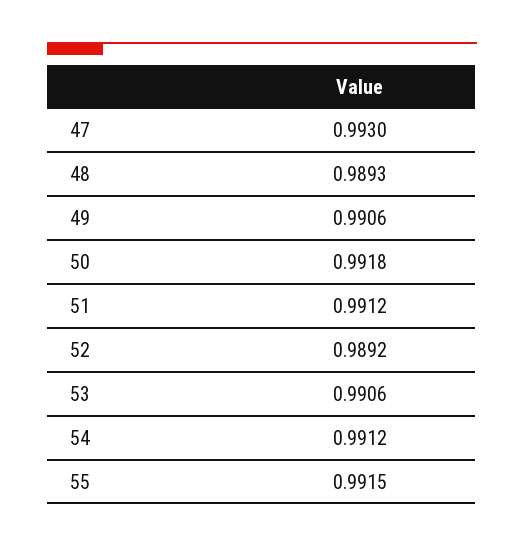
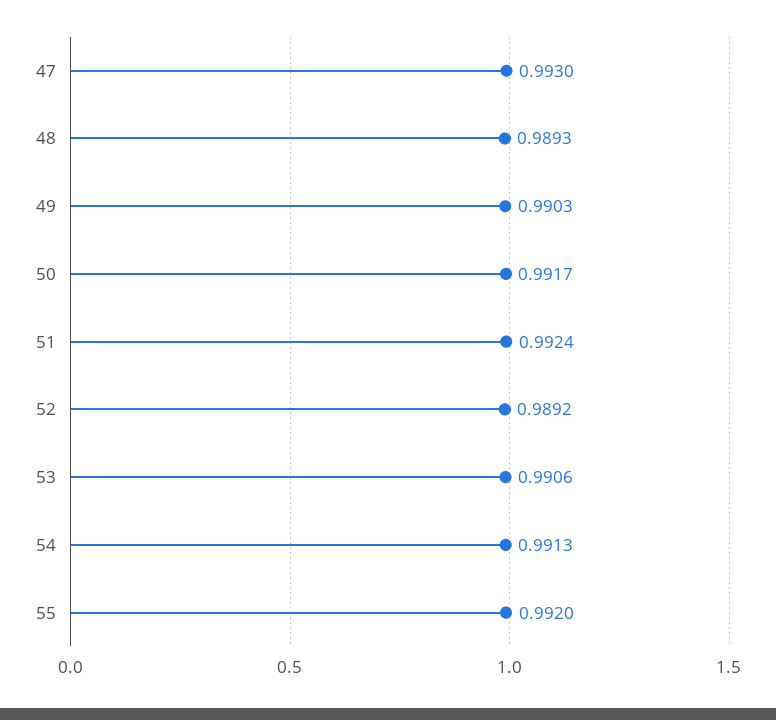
  {
    "47": 0.993,
    "48": 0.9893,
-   "49": 0.9906,
+   "49": 0.9903,
-   "50": 0.9918,
+   "50": 0.9917,
-   "51": 0.9912,
+   "51": 0.9924,
    "52": 0.9892,
    "53": 0.9906,
-   "54": 0.9912,
+   "54": 0.9913,
-   "55": 0.9915
+   "55": 0.992
  }

